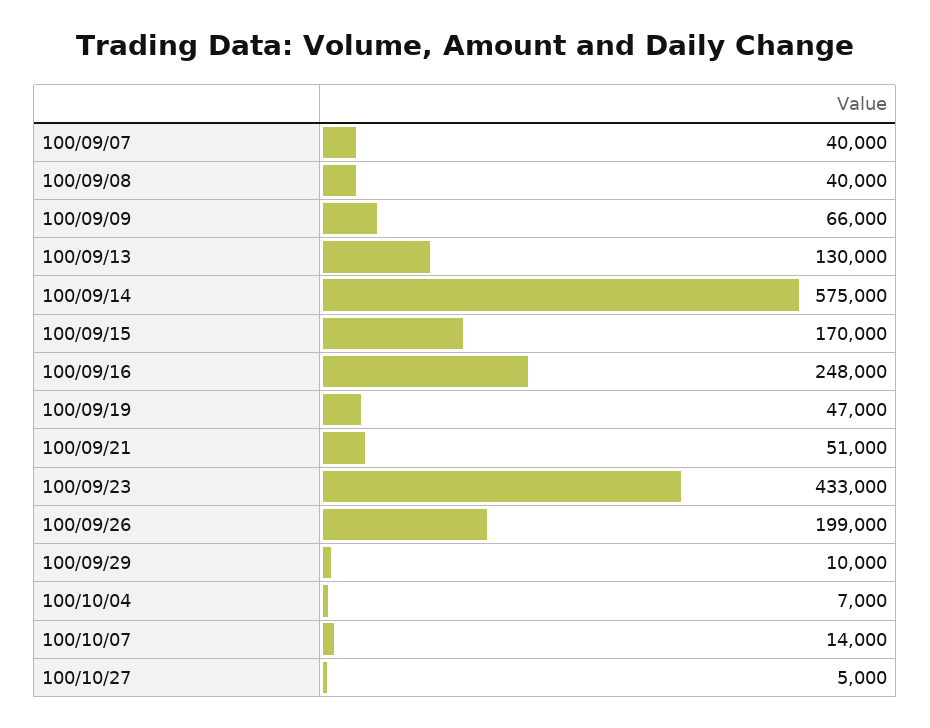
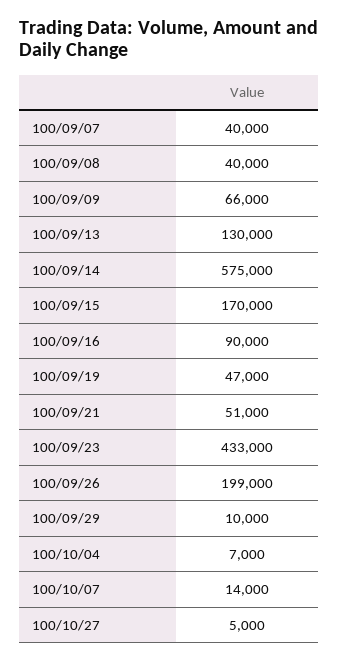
  {
    "100/09/07": 40000,
    "100/09/08": 40000,
    "100/09/09": 66000,
    "100/09/13": 130000,
    "100/09/14": 575000,
    "100/09/15": 170000,
-   "100/09/16": 248000,
+   "100/09/16": 90000,
    "100/09/19": 47000,
    "100/09/21": 51000,
    "100/09/23": 433000,
    "100/09/26": 199000,
    "100/09/29": 10000,
    "100/10/04": 7000,
    "100/10/07": 14000,
    "100/10/27": 5000
  }

